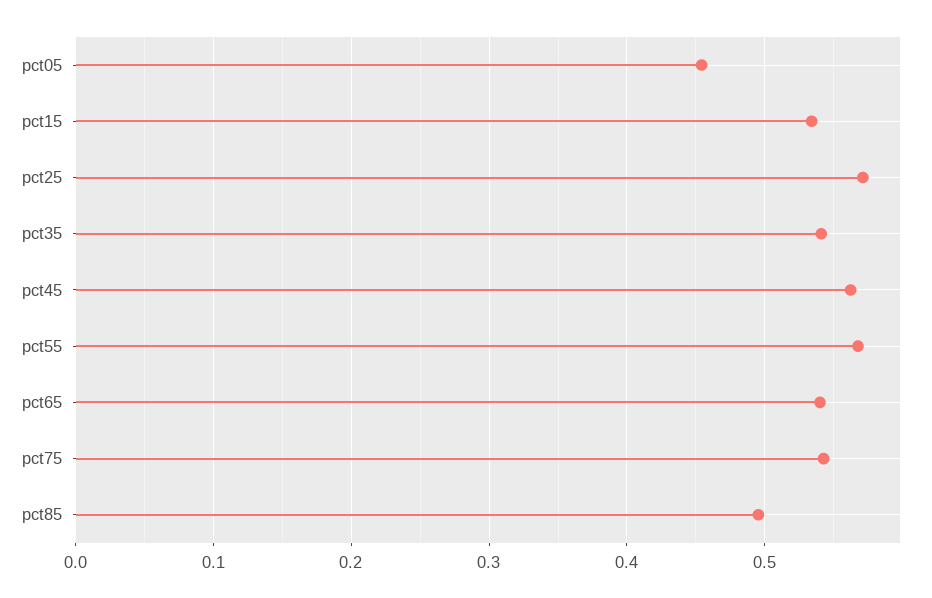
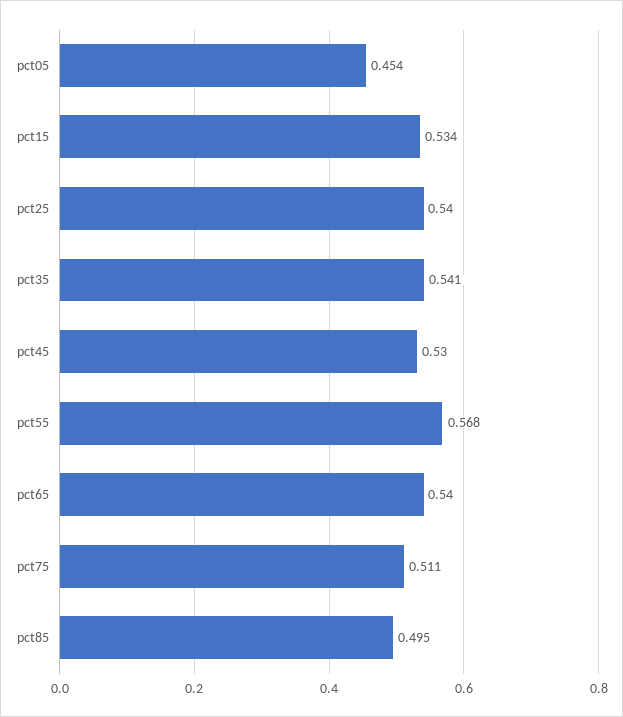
  {
    "pct05": 0.454,
    "pct15": 0.534,
-   "pct25": 0.57,
+   "pct25": 0.54,
    "pct35": 0.541,
-   "pct45": 0.56,
+   "pct45": 0.53,
    "pct55": 0.568,
    "pct65": 0.54,
-   "pct75": 0.54,
+   "pct75": 0.511,
    "pct85": 0.495
  }

